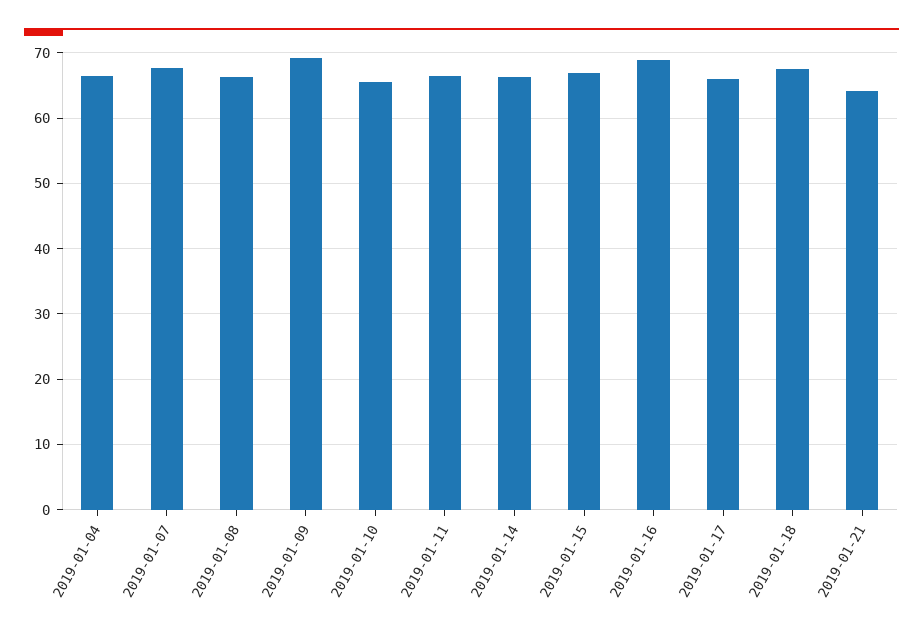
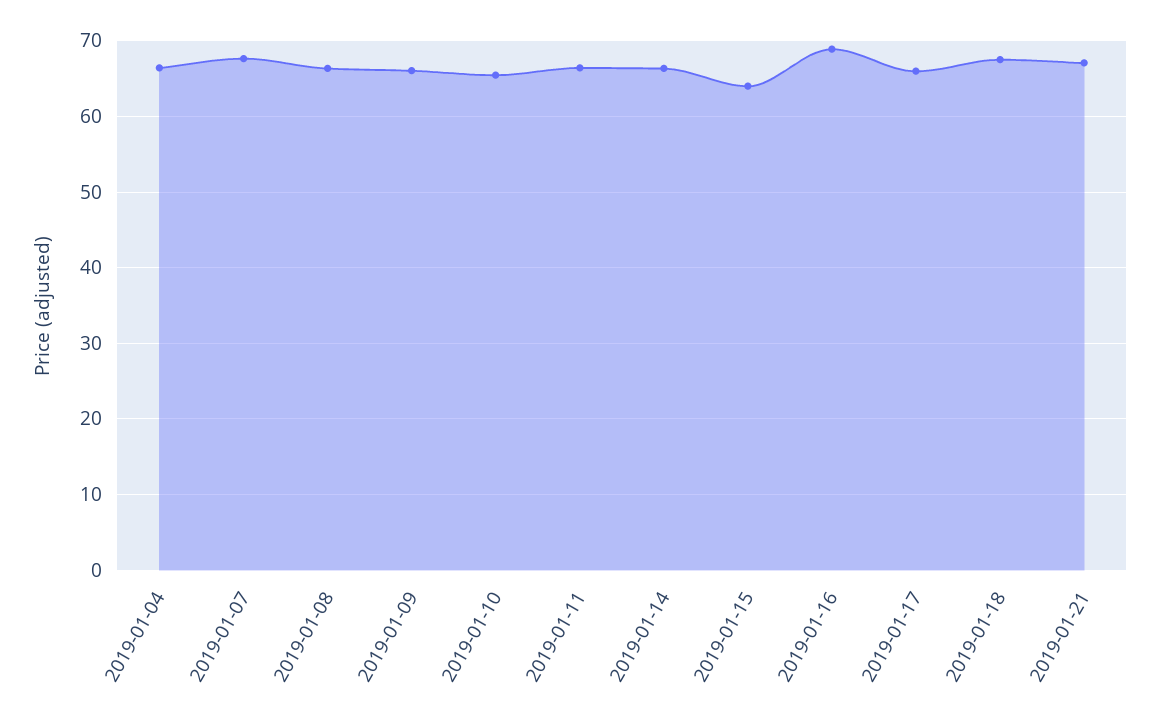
  {
    "2019-01-04": 66,
    "2019-01-07": 68,
    "2019-01-08": 66,
-   "2019-01-09": 69,
+   "2019-01-09": 66,
    "2019-01-10": 65,
    "2019-01-11": 66,
    "2019-01-14": 66,
-   "2019-01-15": 67,
+   "2019-01-15": 64,
    "2019-01-16": 69,
    "2019-01-17": 66,
    "2019-01-18": 68,
-   "2019-01-21": 64
+   "2019-01-21": 67
  }

